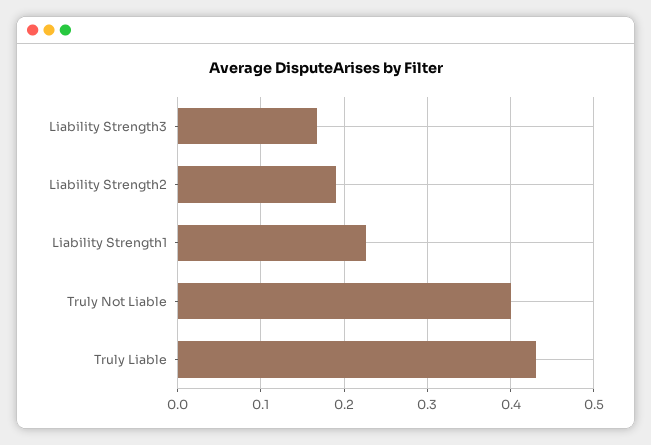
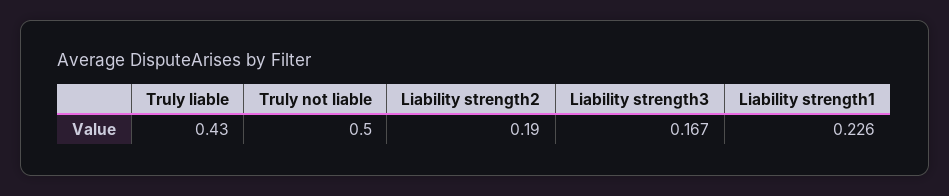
  {
    "Liability Strength3": 0.167,
    "Liability Strength2": 0.19,
    "Liability Strength1": 0.226,
-   "Truly Not Liable": 0.4,
+   "Truly Not Liable": 0.5,
    "Truly Liable": 0.43
  }

